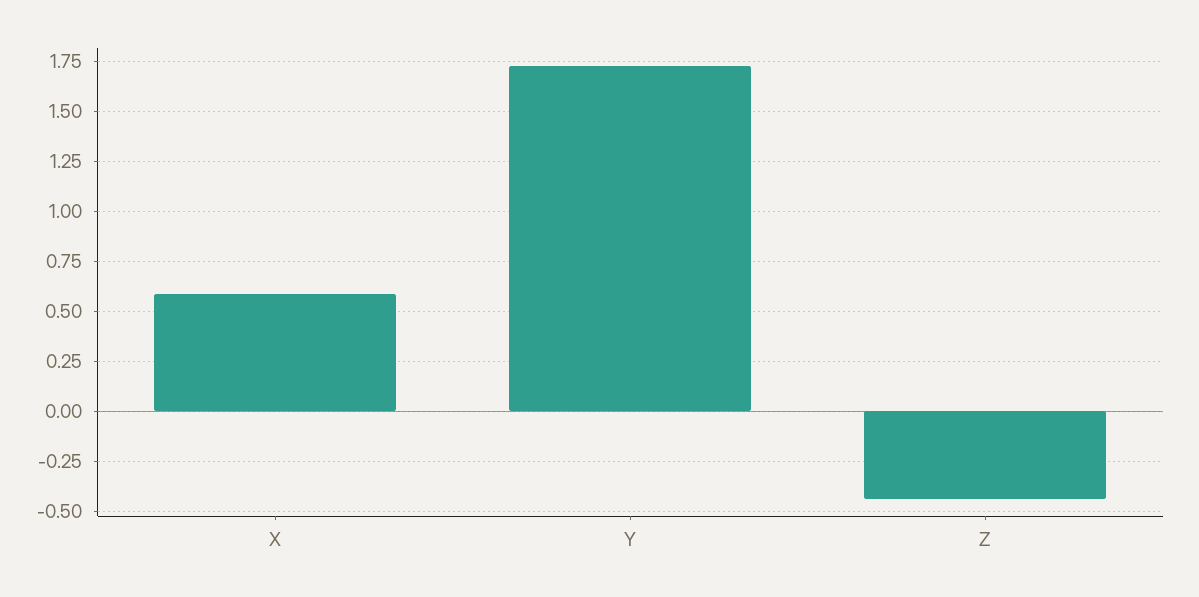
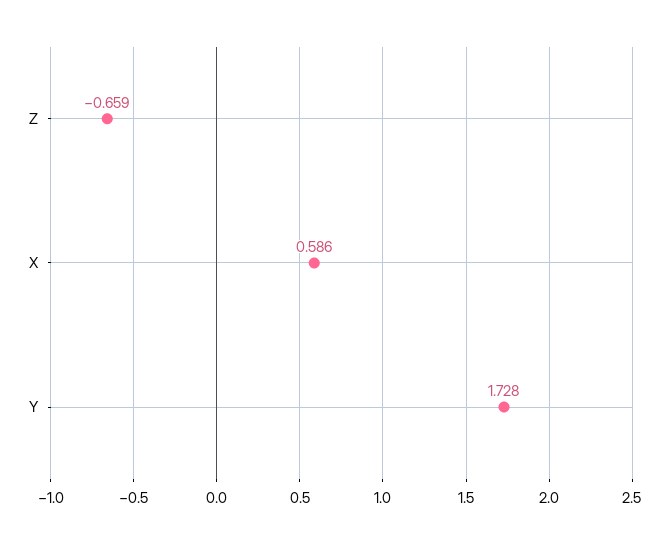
  {
    "X": 0.586,
    "Y": 1.728,
-   "Z": -0.45
+   "Z": -0.659
  }

